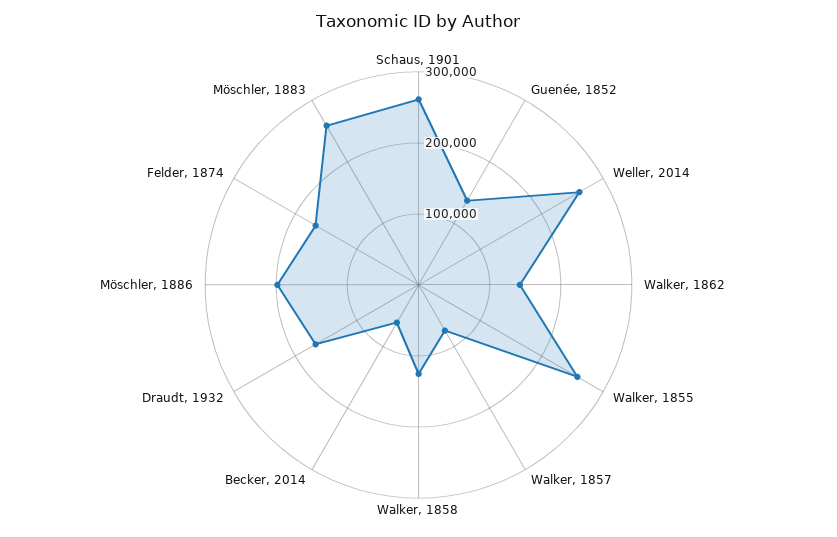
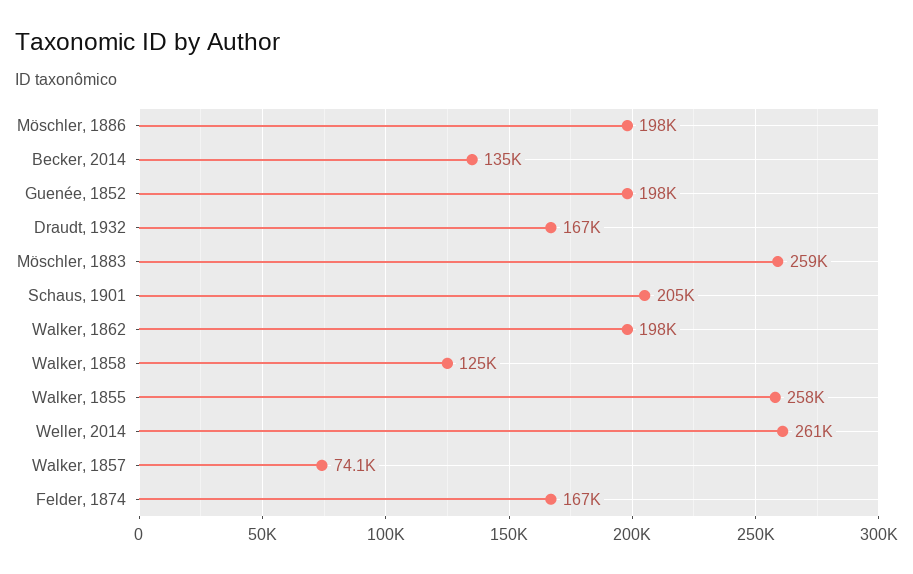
  {
-   "Schaus, 1901": 260000,
+   "Schaus, 1901": 205000,
-   "Guenée, 1852": 140000,
+   "Guenée, 1852": 198000,
    "Weller, 2014": 261000,
-   "Walker, 1862": 140000,
+   "Walker, 1862": 198000,
    "Walker, 1855": 258000,
    "Walker, 1857": 74100,
    "Walker, 1858": 125000,
-   "Becker, 2014": 60000,
+   "Becker, 2014": 135000,
    "Draudt, 1932": 167000,
    "Möschler, 1886": 198000,
    "Felder, 1874": 167000,
    "Möschler, 1883": 259000
  }

